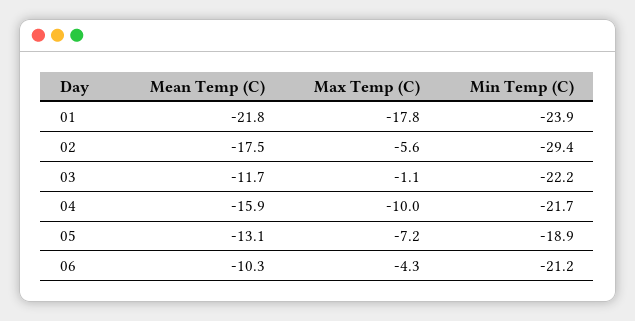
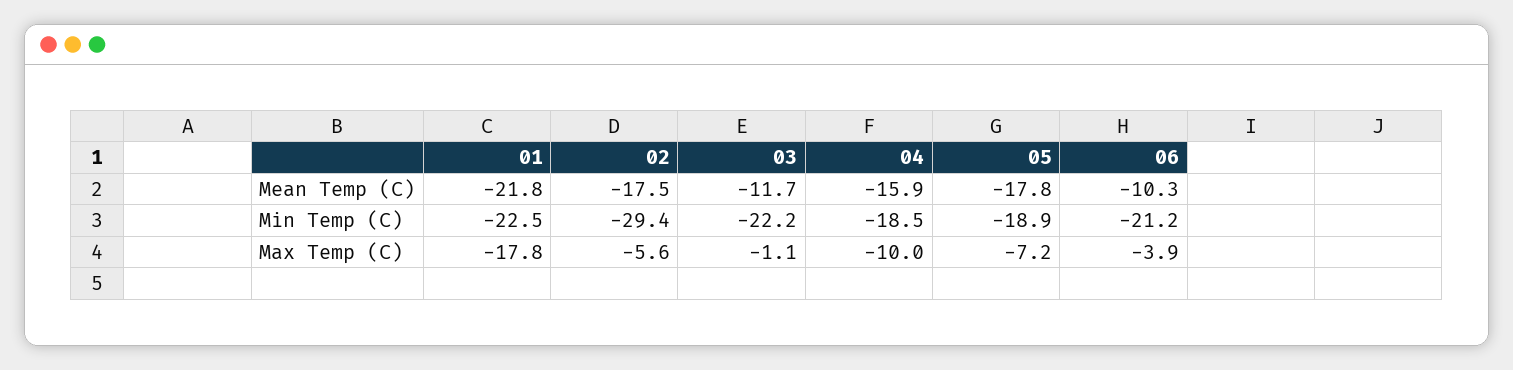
  {
    "Mean Temp (C)": {
      "01": -21.8,
      "02": -17.5,
      "03": -11.7,
      "04": -15.9,
-     "05": -13.1,
+     "05": -17.8,
      "06": -10.3
    },
    "Max Temp (C)": {
      "01": -17.8,
      "02": -5.6,
      "03": -1.1,
      "04": -10,
      "05": -7.2,
-     "06": -4.3
+     "06": -3.9
    },
    "Min Temp (C)": {
-     "01": -23.9,
+     "01": -22.5,
      "02": -29.4,
      "03": -22.2,
-     "04": -21.7,
+     "04": -18.5,
      "05": -18.9,
      "06": -21.2
    }
  }

